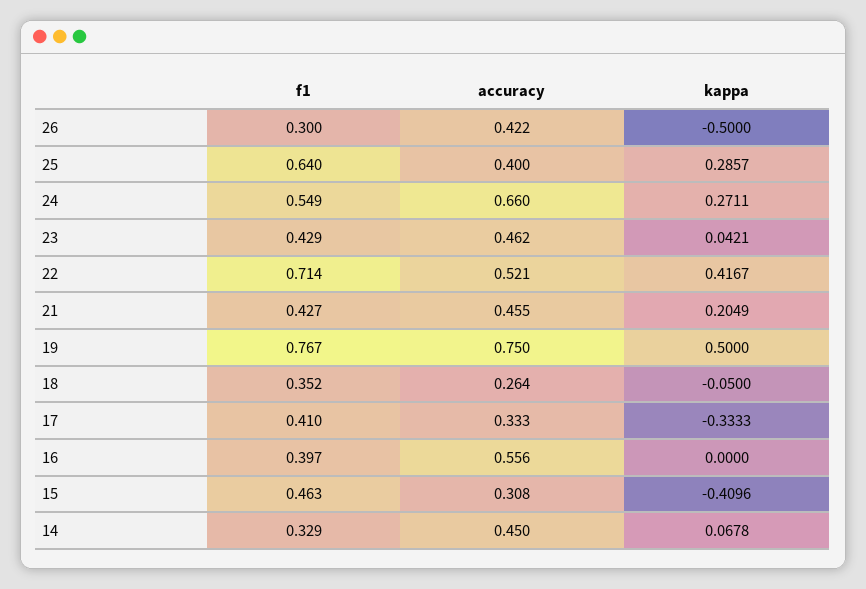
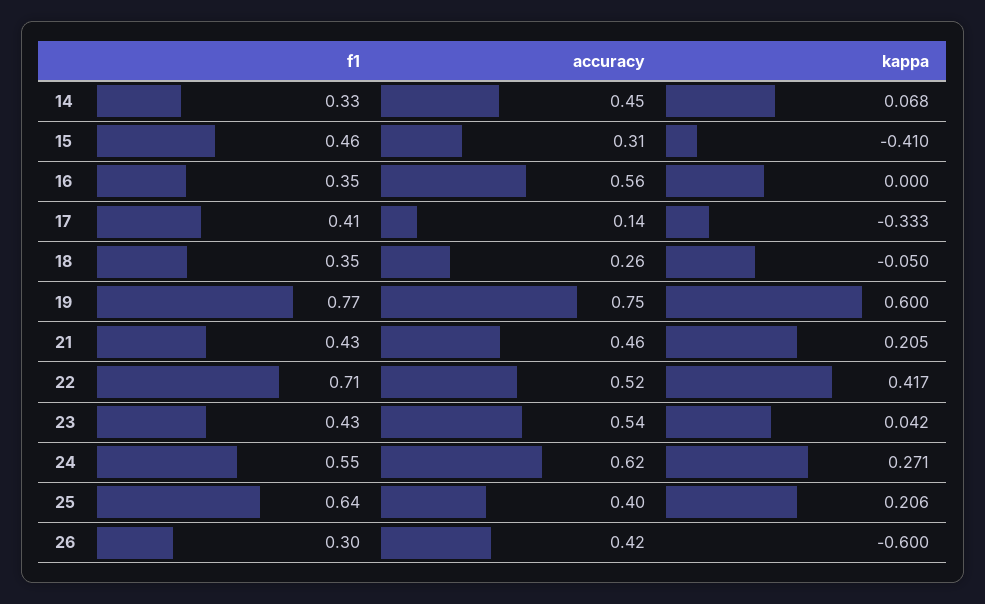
  {
    "f1": {
      "26": 0.3,
      "25": 0.64,
      "24": 0.549,
      "23": 0.429,
      "22": 0.714,
      "21": 0.427,
      "19": 0.767,
      "18": 0.352,
      "17": 0.41,
-     "16": 0.397,
+     "16": 0.35,
      "15": 0.463,
      "14": 0.329
    },
    "accuracy": {
      "26": 0.422,
      "25": 0.4,
-     "24": 0.66,
+     "24": 0.62,
-     "23": 0.462,
+     "23": 0.54,
      "22": 0.521,
      "21": 0.455,
      "19": 0.75,
      "18": 0.264,
-     "17": 0.333,
+     "17": 0.14,
      "16": 0.556,
      "15": 0.308,
      "14": 0.45
    },
    "kappa": {
-     "26": -0.5,
+     "26": -0.6,
-     "25": 0.2857,
+     "25": 0.206,
      "24": 0.2711,
      "23": 0.0421,
      "22": 0.4167,
      "21": 0.2049,
-     "19": 0.5,
+     "19": 0.6,
      "18": -0.05,
      "17": -0.3333,
      "16": 0,
      "15": -0.4096,
      "14": 0.0678
    }
  }

